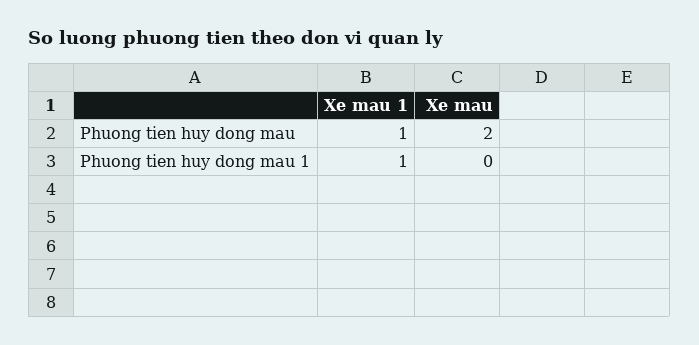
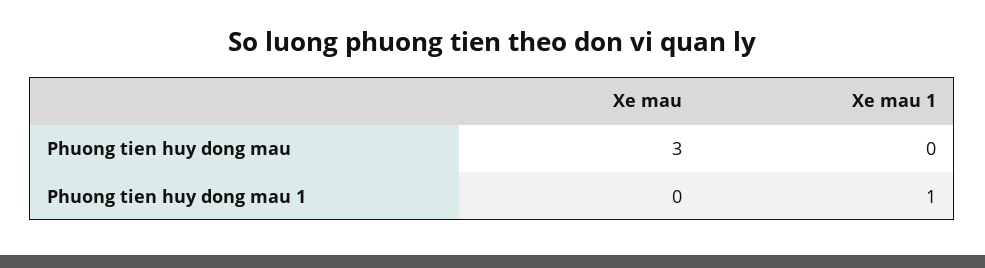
  {
    "Xe mau 1": {
-     "Phuong tien huy dong mau": 1,
+     "Phuong tien huy dong mau": 0,
      "Phuong tien huy dong mau 1": 1
    },
    "Xe mau": {
-     "Phuong tien huy dong mau": 2,
+     "Phuong tien huy dong mau": 3,
      "Phuong tien huy dong mau 1": 0
    }
  }

